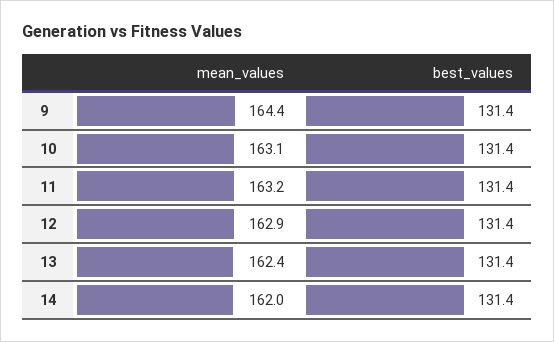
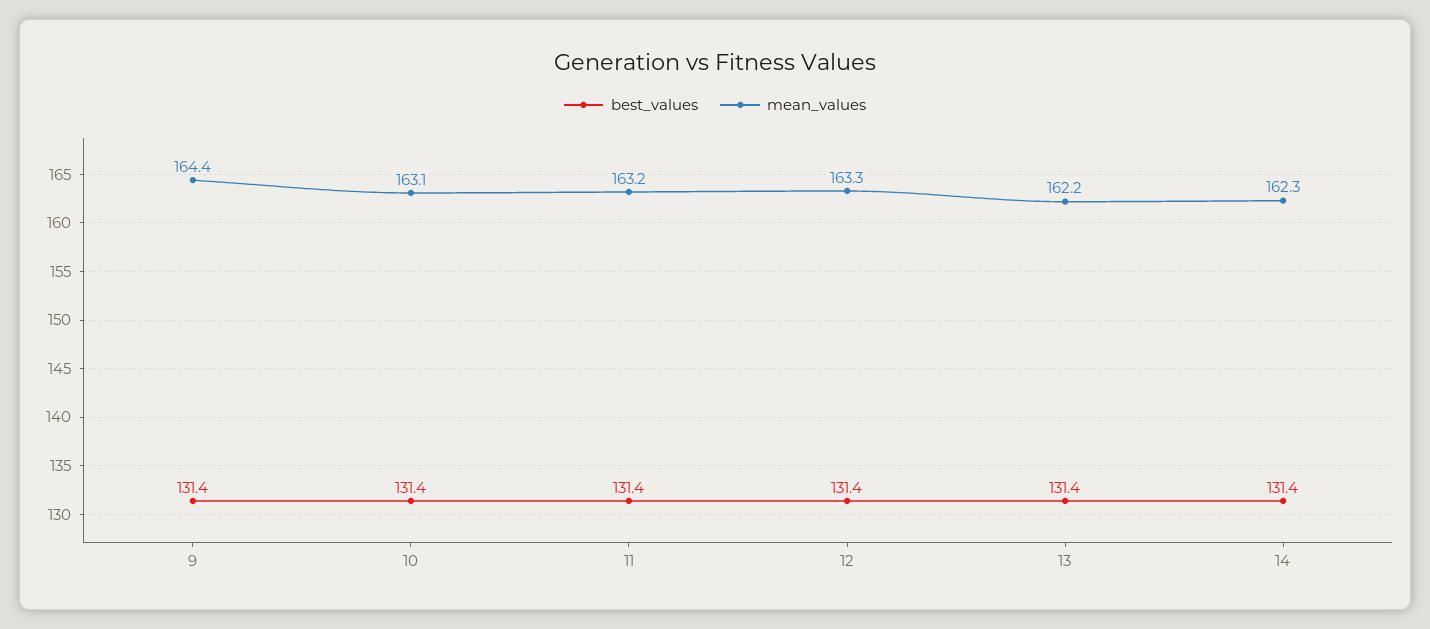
  {
    "mean_values": {
      "9": 164.4,
      "10": 163.1,
      "11": 163.2,
-     "12": 162.9,
+     "12": 163.3,
-     "13": 162.4,
+     "13": 162.2,
-     "14": 162
+     "14": 162.3
    },
    "best_values": {
      "9": 131.4,
      "10": 131.4,
      "11": 131.4,
      "12": 131.4,
      "13": 131.4,
      "14": 131.4
    }
  }

